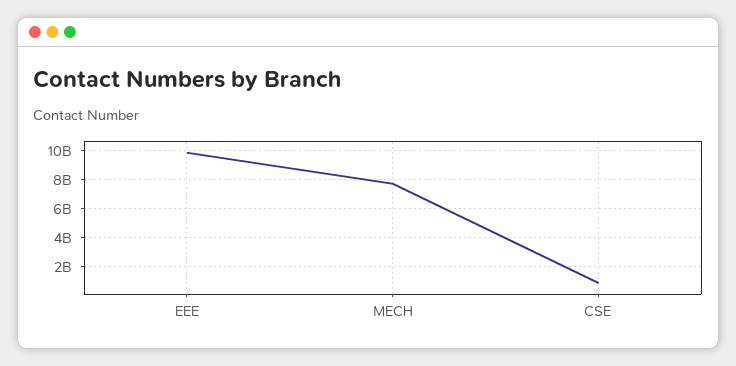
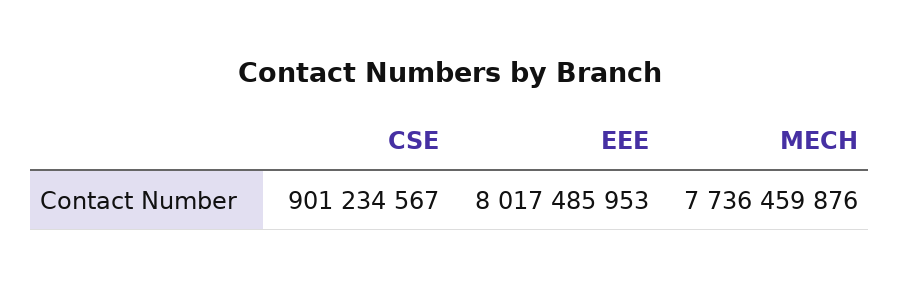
  {
-   "EEE": 10000000000,
+   "EEE": 8017485953,
    "MECH": 7736459876,
    "CSE": 901234567
  }

